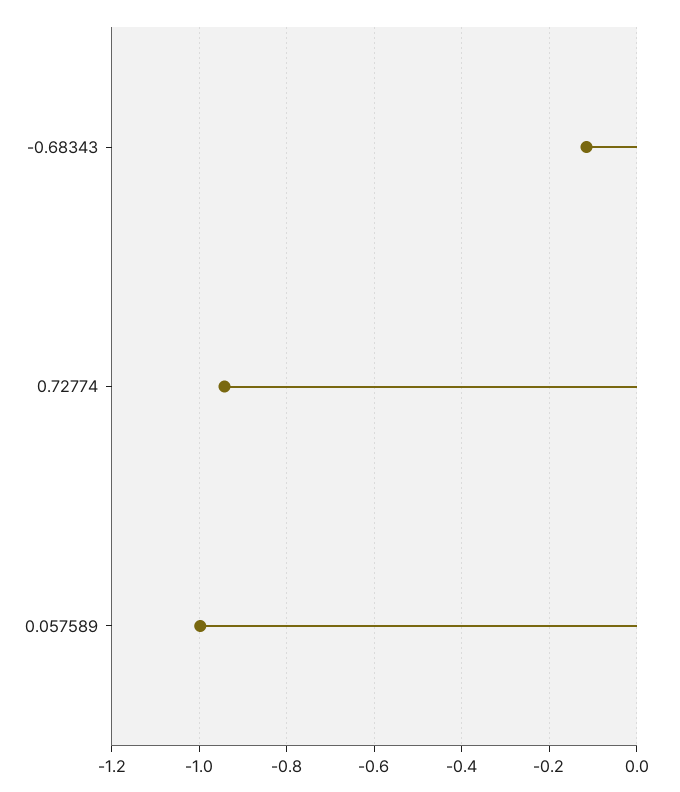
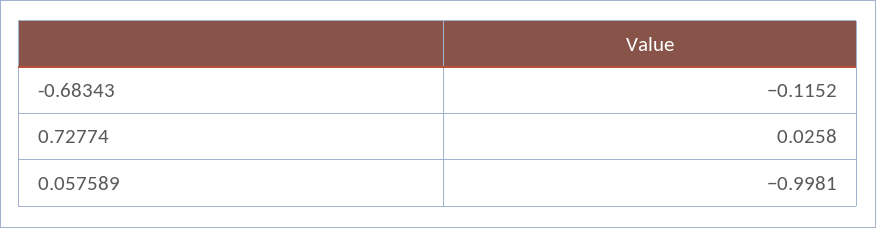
  {
    "-0.68343": -0.1152,
-   "0.72774": -0.94,
+   "0.72774": 0.0258,
    "0.057589": -0.9981
  }

